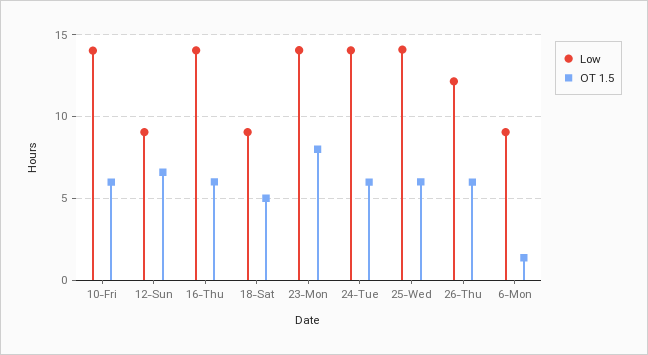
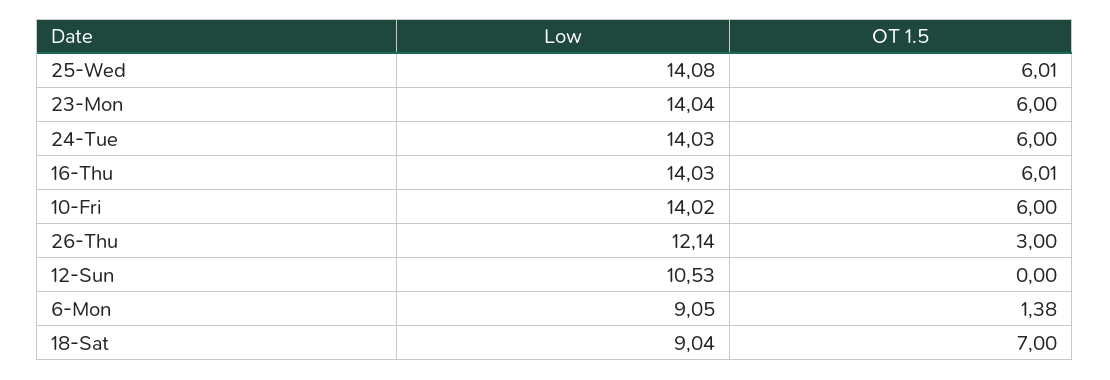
  {
    "Low": {
      "10-Fri": 14.02,
-     "12-Sun": 9,
+     "12-Sun": 10.53,
      "16-Thu": 14.03,
      "18-Sat": 9.04,
      "23-Mon": 14.04,
      "24-Tue": 14.03,
      "25-Wed": 14.08,
      "26-Thu": 12.14,
      "6-Mon": 9.05
    },
    "OT 1.5": {
      "10-Fri": 6,
-     "12-Sun": 6.5,
+     "12-Sun": 0,
      "16-Thu": 6.01,
-     "18-Sat": 5,
+     "18-Sat": 7,
-     "23-Mon": 8,
+     "23-Mon": 6,
      "24-Tue": 6,
      "25-Wed": 6.01,
-     "26-Thu": 6,
+     "26-Thu": 3,
      "6-Mon": 1.38
    }
  }

